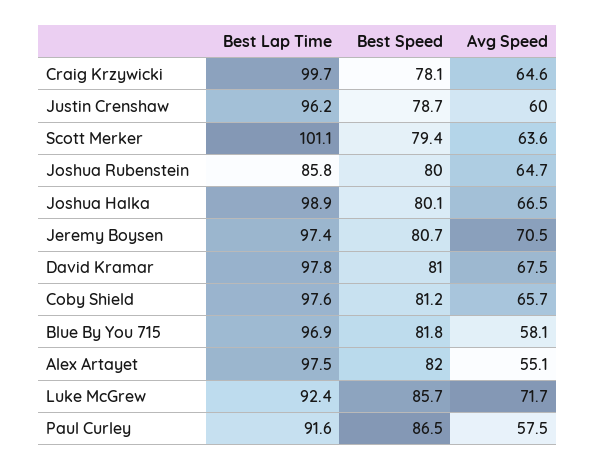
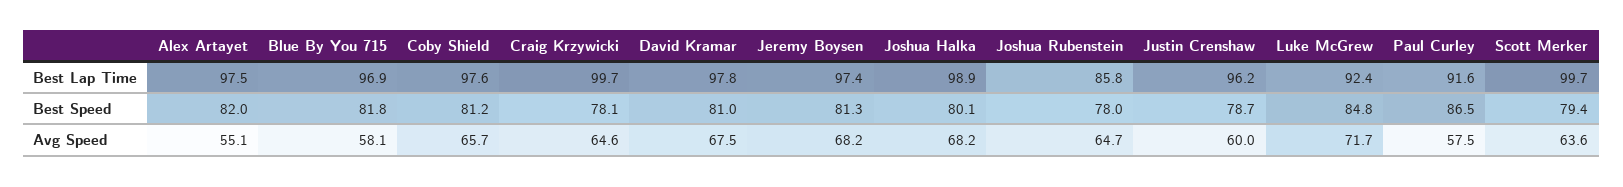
  {
    "Best Lap Time": {
      "Craig Krzywicki": 99.7,
      "Justin Crenshaw": 96.2,
-     "Scott Merker": 101.1,
+     "Scott Merker": 99.7,
      "Joshua Rubenstein": 85.8,
      "Joshua Halka": 98.9,
      "Jeremy Boysen": 97.4,
      "David Kramar": 97.8,
      "Coby Shield": 97.6,
      "Blue By You 715": 96.9,
      "Alex Artayet": 97.5,
      "Luke McGrew": 92.4,
      "Paul Curley": 91.6
    },
    "Best Speed": {
      "Craig Krzywicki": 78.1,
      "Justin Crenshaw": 78.7,
      "Scott Merker": 79.4,
-     "Joshua Rubenstein": 80,
+     "Joshua Rubenstein": 78,
      "Joshua Halka": 80.1,
-     "Jeremy Boysen": 80.7,
+     "Jeremy Boysen": 81.3,
      "David Kramar": 81,
      "Coby Shield": 81.2,
      "Blue By You 715": 81.8,
      "Alex Artayet": 82,
-     "Luke McGrew": 85.7,
+     "Luke McGrew": 84.8,
      "Paul Curley": 86.5
    },
    "Avg Speed": {
      "Craig Krzywicki": 64.6,
      "Justin Crenshaw": 60,
      "Scott Merker": 63.6,
      "Joshua Rubenstein": 64.7,
-     "Joshua Halka": 66.5,
+     "Joshua Halka": 68.2,
-     "Jeremy Boysen": 70.5,
+     "Jeremy Boysen": 68.2,
      "David Kramar": 67.5,
      "Coby Shield": 65.7,
      "Blue By You 715": 58.1,
      "Alex Artayet": 55.1,
      "Luke McGrew": 71.7,
      "Paul Curley": 57.5
    }
  }

